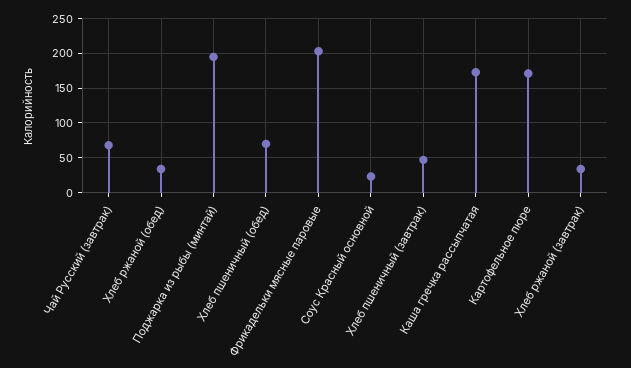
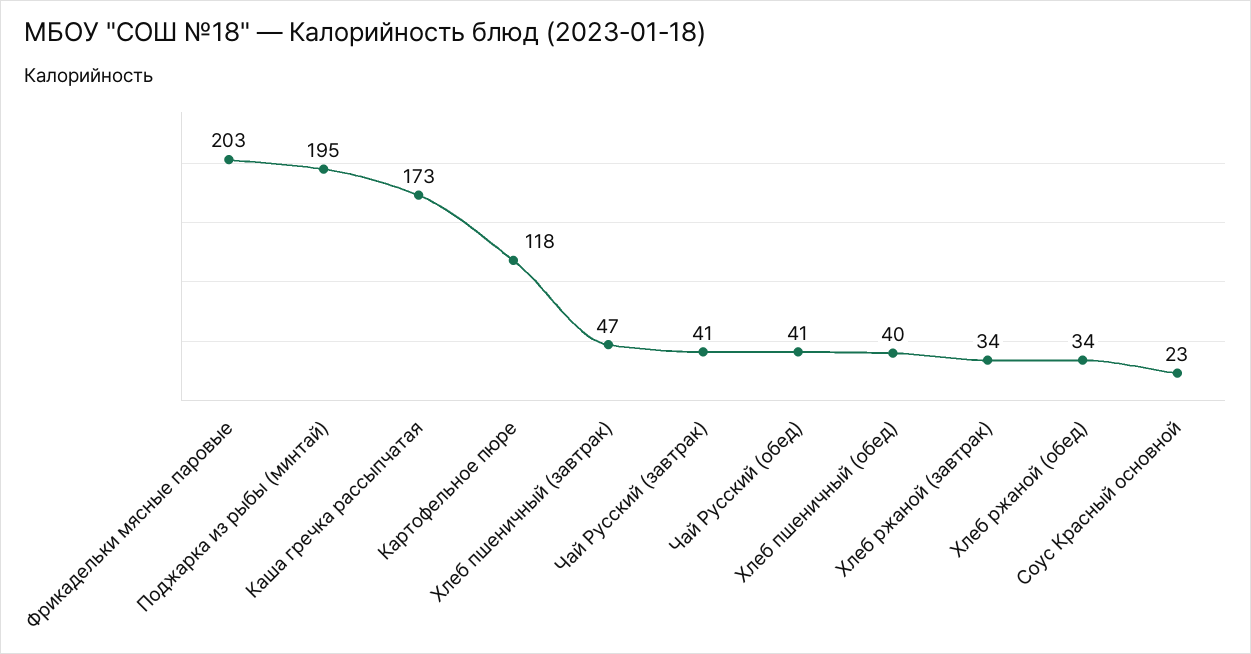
  {
-   "Чай Русский (завтрак)": 70,
+   "Чай Русский (завтрак)": 41,
    "Хлеб ржаной (обед)": 34,
    "Поджарка из рыбы (минтай)": 195,
-   "Хлеб пшеничный (обед)": 70,
+   "Хлеб пшеничный (обед)": 40,
    "Фрикадельки мясные паровые": 203,
    "Соус Красный основной": 23,
    "Хлеб пшеничный (завтрак)": 47,
    "Каша гречка рассыпчатая": 173,
-   "Картофельное пюре": 170,
+   "Картофельное пюре": 118,
-   "Хлеб ржаной (завтрак)": 34
+   "Хлеб ржаной (завтрак)": 34,
+   "Чай Русский (обед)": 41
  }

